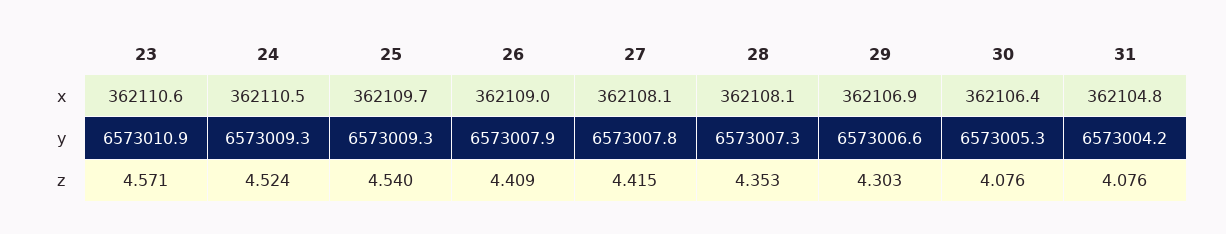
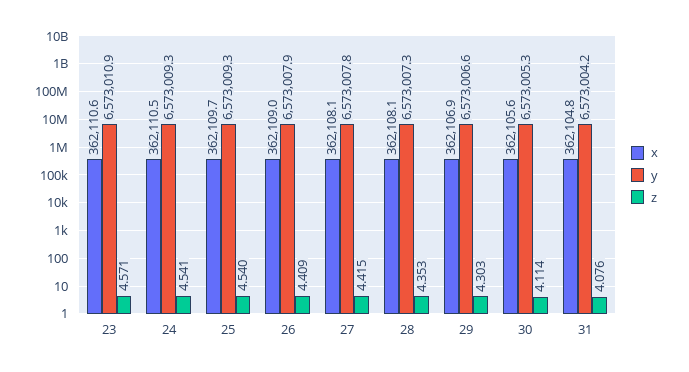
  {
    "x": {
      "23": 362110.6,
      "24": 362110.5,
      "25": 362109.7,
      "26": 362109,
      "27": 362108.1,
      "28": 362108.1,
      "29": 362106.9,
-     "30": 362106.4,
+     "30": 362105.6,
      "31": 362104.8
    },
    "y": {
      "23": 6573010.9,
      "24": 6573009.3,
      "25": 6573009.3,
      "26": 6573007.9,
      "27": 6573007.8,
      "28": 6573007.3,
      "29": 6573006.6,
      "30": 6573005.3,
      "31": 6573004.2
    },
    "z": {
      "23": 4.571,
-     "24": 4.524,
+     "24": 4.541,
      "25": 4.54,
      "26": 4.409,
      "27": 4.415,
      "28": 4.353,
      "29": 4.303,
-     "30": 4.076,
+     "30": 4.114,
      "31": 4.076
    }
  }

